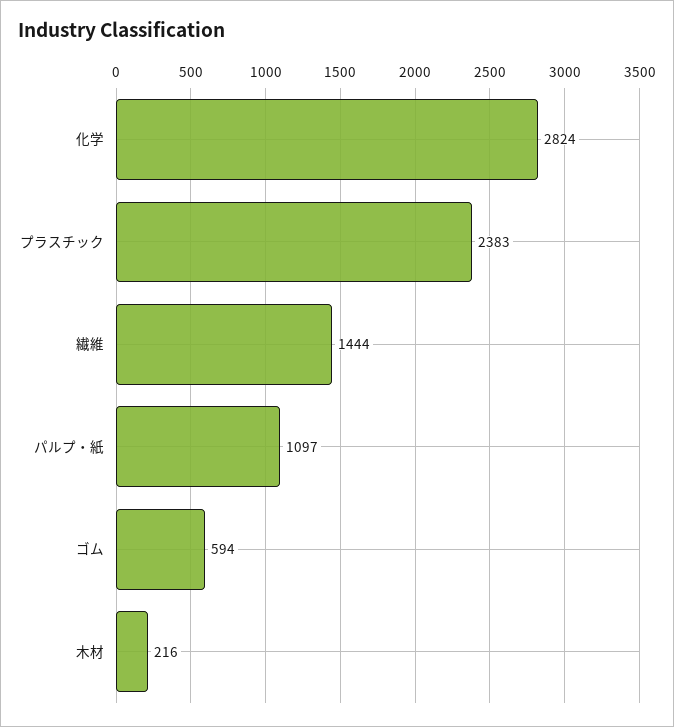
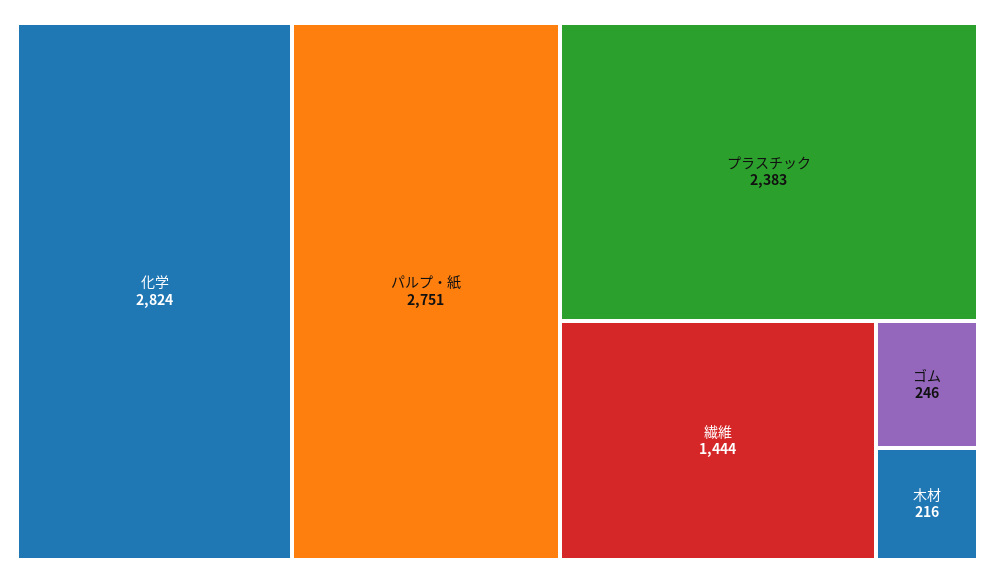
  {
    "化学": 2824,
    "プラスチック": 2383,
    "繊維": 1444,
-   "パルプ・紙": 1097,
+   "パルプ・紙": 2751,
-   "ゴム": 594,
+   "ゴム": 246,
    "木材": 216
  }

